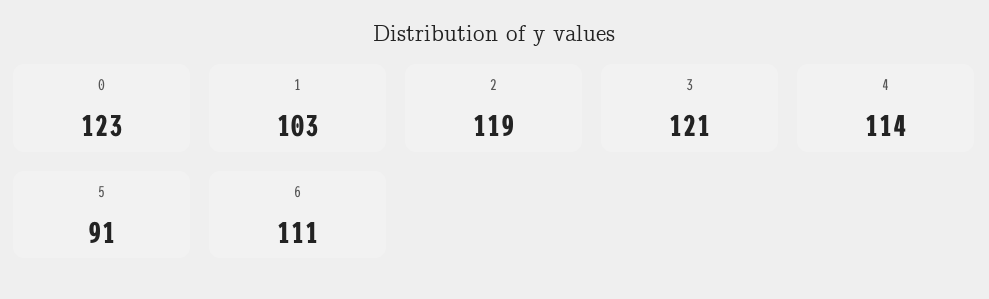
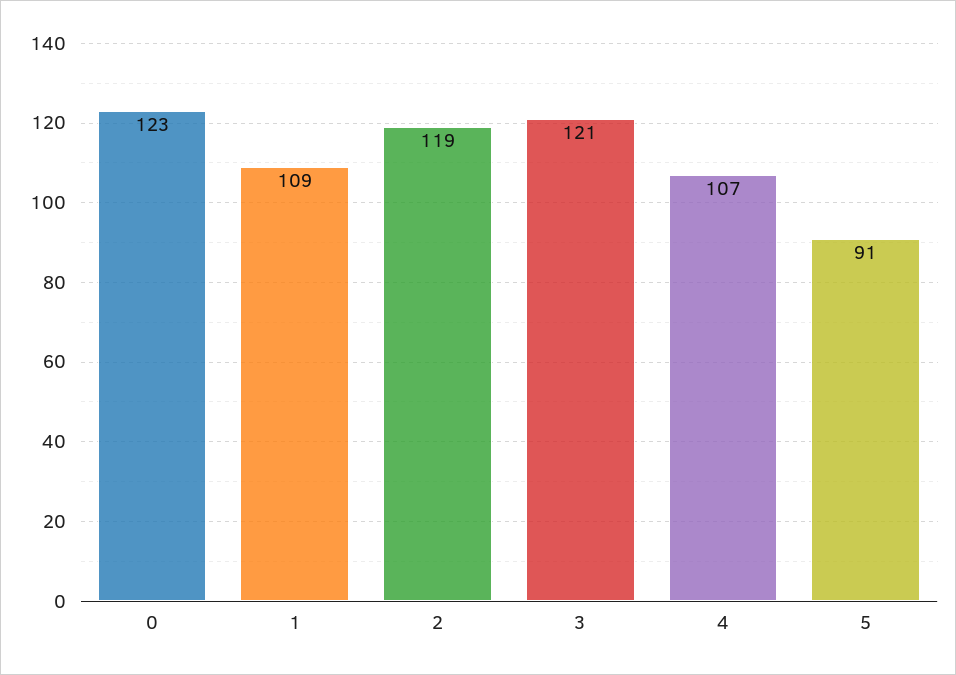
  {
    "0": 123,
-   "1": 103,
+   "1": 109,
    "2": 119,
    "3": 121,
-   "4": 114,
+   "4": 107,
-   "5": 91,
+   "5": 91
-   "6": 111
  }

